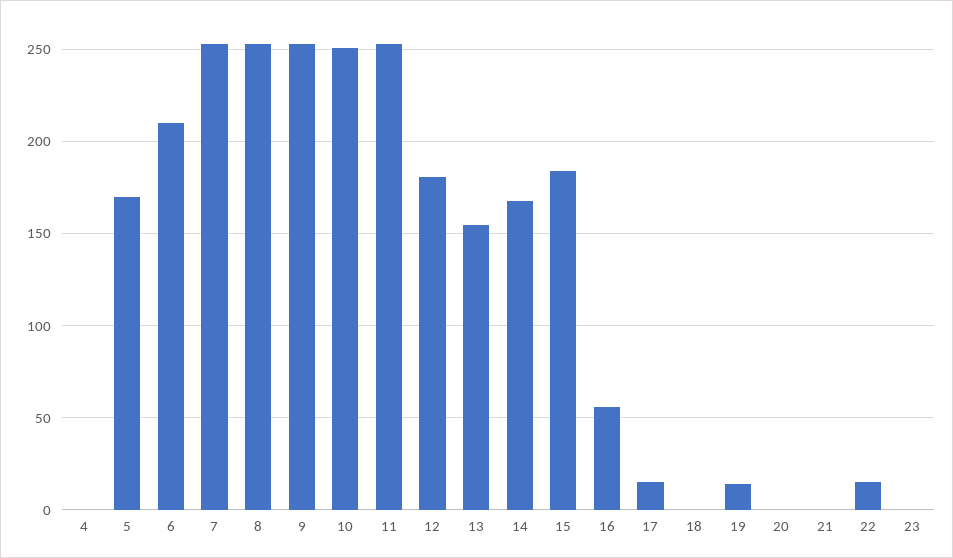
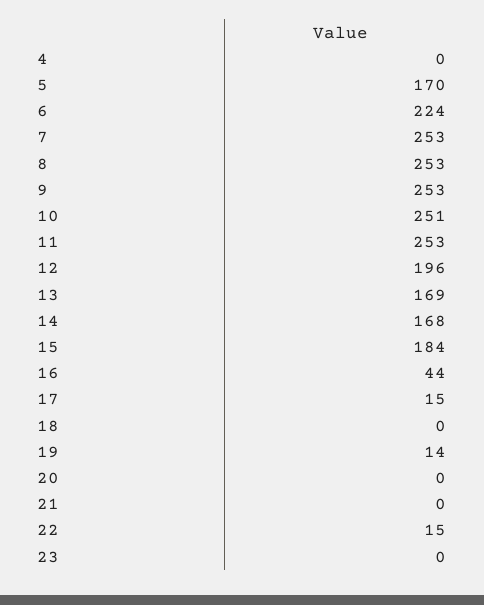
  {
    "4": 0,
    "5": 170,
-   "6": 210,
+   "6": 224,
    "7": 253,
    "8": 253,
    "9": 253,
    "10": 251,
    "11": 253,
-   "12": 180,
+   "12": 196,
-   "13": 155,
+   "13": 169,
    "14": 168,
    "15": 184,
-   "16": 55,
+   "16": 44,
    "17": 15,
    "18": 0,
    "19": 14,
    "20": 0,
    "21": 0,
    "22": 15,
    "23": 0
  }

